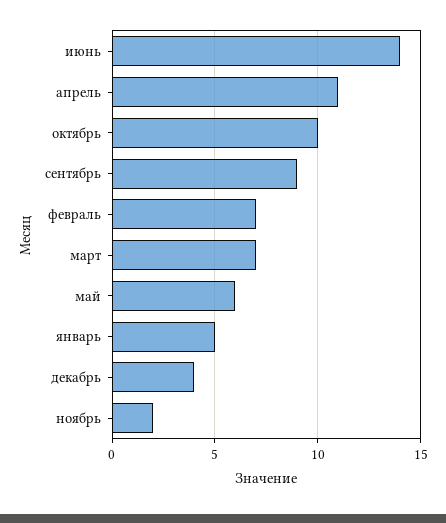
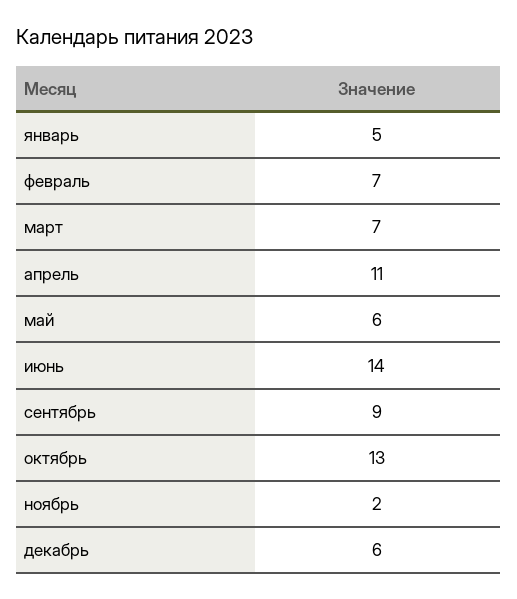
  {
    "июнь": 14,
    "апрель": 11,
-   "октябрь": 10,
+   "октябрь": 13,
    "сентябрь": 9,
    "февраль": 7,
    "март": 7,
    "май": 6,
    "январь": 5,
-   "декабрь": 4,
+   "декабрь": 6,
    "ноябрь": 2
  }

